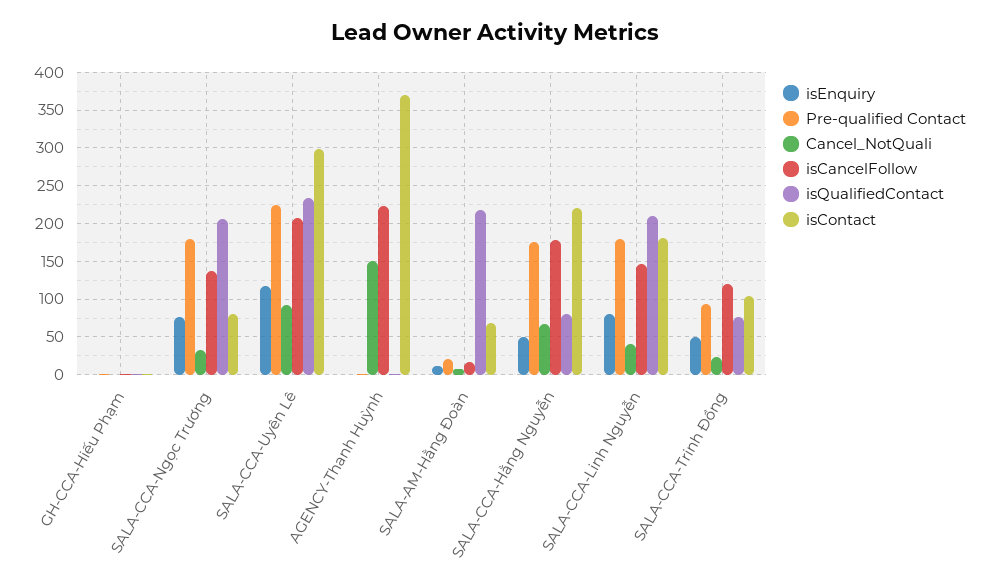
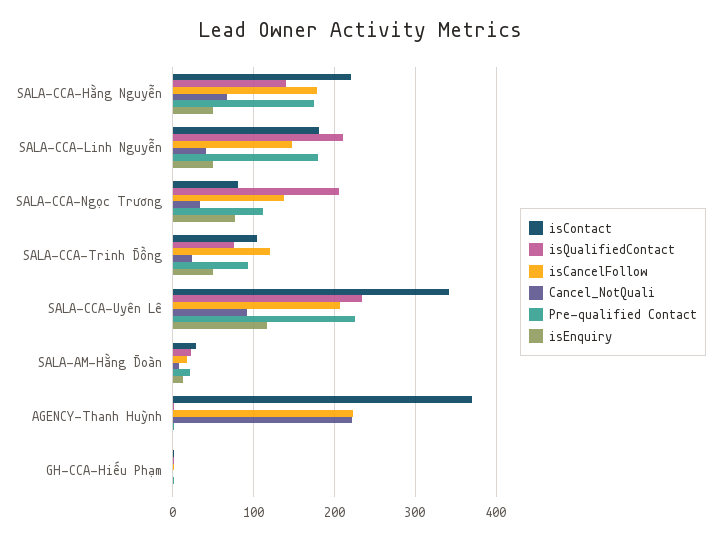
  {
    "isEnquiry": {
      "GH-CCA-Hiếu Phạm": 0,
      "SALA-CCA-Ngọc Trương": 80,
      "SALA-CCA-Uyên Lê": 120,
      "AGENCY-Thanh Huỳnh": 0,
      "SALA-AM-Hằng Đoàn": 10,
      "SALA-CCA-Hằng Nguyễn": 50,
-     "SALA-CCA-Linh Nguyễn": 80,
+     "SALA-CCA-Linh Nguyễn": 50,
      "SALA-CCA-Trinh Đồng": 50
    },
    "Pre-qualified Contact": {
      "GH-CCA-Hiếu Phạm": 0,
-     "SALA-CCA-Ngọc Trương": 180,
+     "SALA-CCA-Ngọc Trương": 110,
      "SALA-CCA-Uyên Lê": 230,
      "AGENCY-Thanh Huỳnh": 0,
      "SALA-AM-Hằng Đoàn": 20,
      "SALA-CCA-Hằng Nguyễn": 180,
      "SALA-CCA-Linh Nguyễn": 180,
      "SALA-CCA-Trinh Đồng": 90
    },
    "Cancel_NotQuali": {
      "GH-CCA-Hiếu Phạm": 0,
      "SALA-CCA-Ngọc Trương": 30,
      "SALA-CCA-Uyên Lê": 90,
-     "AGENCY-Thanh Huỳnh": 150,
+     "AGENCY-Thanh Huỳnh": 220,
      "SALA-AM-Hằng Đoàn": 10,
      "SALA-CCA-Hằng Nguyễn": 70,
      "SALA-CCA-Linh Nguyễn": 40,
      "SALA-CCA-Trinh Đồng": 20
    },
    "isCancelFollow": {
      "GH-CCA-Hiếu Phạm": 0,
      "SALA-CCA-Ngọc Trương": 140,
      "SALA-CCA-Uyên Lê": 210,
      "AGENCY-Thanh Huỳnh": 220,
      "SALA-AM-Hằng Đoàn": 20,
      "SALA-CCA-Hằng Nguyễn": 180,
      "SALA-CCA-Linh Nguyễn": 150,
      "SALA-CCA-Trinh Đồng": 120
    },
    "isQualifiedContact": {
      "GH-CCA-Hiếu Phạm": 0,
      "SALA-CCA-Ngọc Trương": 210,
      "SALA-CCA-Uyên Lê": 230,
      "AGENCY-Thanh Huỳnh": 0,
-     "SALA-AM-Hằng Đoàn": 220,
+     "SALA-AM-Hằng Đoàn": 20,
-     "SALA-CCA-Hằng Nguyễn": 80,
+     "SALA-CCA-Hằng Nguyễn": 140,
      "SALA-CCA-Linh Nguyễn": 210,
      "SALA-CCA-Trinh Đồng": 80
    },
    "isContact": {
      "GH-CCA-Hiếu Phạm": 0,
      "SALA-CCA-Ngọc Trương": 80,
-     "SALA-CCA-Uyên Lê": 300,
+     "SALA-CCA-Uyên Lê": 340,
      "AGENCY-Thanh Huỳnh": 370,
-     "SALA-AM-Hằng Đoàn": 70,
+     "SALA-AM-Hằng Đoàn": 30,
      "SALA-CCA-Hằng Nguyễn": 220,
      "SALA-CCA-Linh Nguyễn": 180,
      "SALA-CCA-Trinh Đồng": 100
    }
  }

